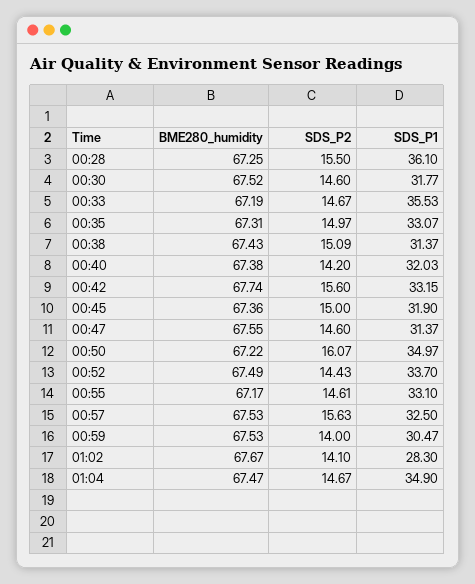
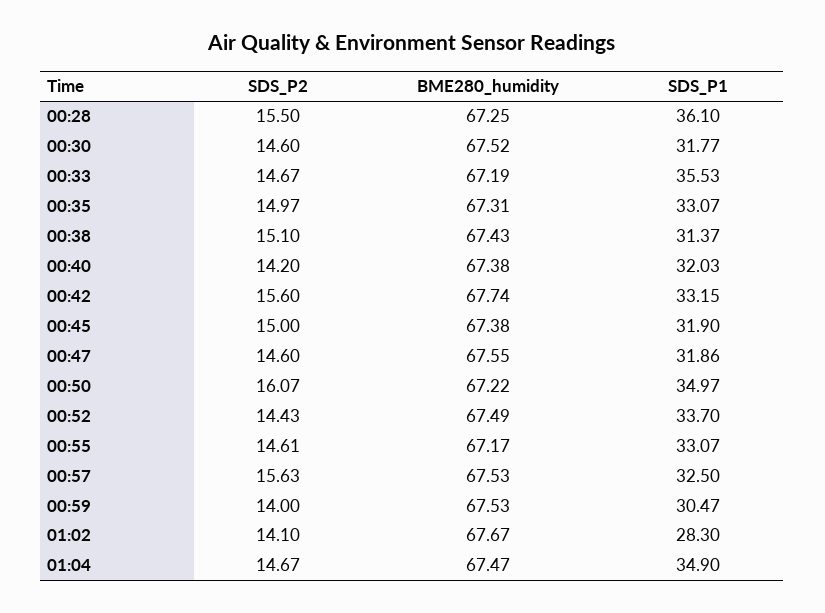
  {
    "BME280_humidity": {
      "00:28": 67.25,
      "00:30": 67.52,
      "00:33": 67.19,
      "00:35": 67.31,
      "00:38": 67.43,
      "00:40": 67.38,
      "00:42": 67.74,
-     "00:45": 67.36,
+     "00:45": 67.38,
      "00:47": 67.55,
      "00:50": 67.22,
      "00:52": 67.49,
      "00:55": 67.17,
      "00:57": 67.53,
      "00:59": 67.53,
      "01:02": 67.67,
      "01:04": 67.47
    },
    "SDS_P2": {
      "00:28": 15.5,
      "00:30": 14.6,
      "00:33": 14.67,
      "00:35": 14.97,
-     "00:38": 15.09,
+     "00:38": 15.1,
      "00:40": 14.2,
      "00:42": 15.6,
      "00:45": 15,
      "00:47": 14.6,
      "00:50": 16.07,
      "00:52": 14.43,
      "00:55": 14.61,
      "00:57": 15.63,
      "00:59": 14,
      "01:02": 14.1,
      "01:04": 14.67
    },
    "SDS_P1": {
      "00:28": 36.1,
      "00:30": 31.77,
      "00:33": 35.53,
      "00:35": 33.07,
      "00:38": 31.37,
      "00:40": 32.03,
      "00:42": 33.15,
      "00:45": 31.9,
-     "00:47": 31.37,
+     "00:47": 31.86,
      "00:50": 34.97,
      "00:52": 33.7,
-     "00:55": 33.1,
+     "00:55": 33.07,
      "00:57": 32.5,
      "00:59": 30.47,
      "01:02": 28.3,
      "01:04": 34.9
    }
  }

